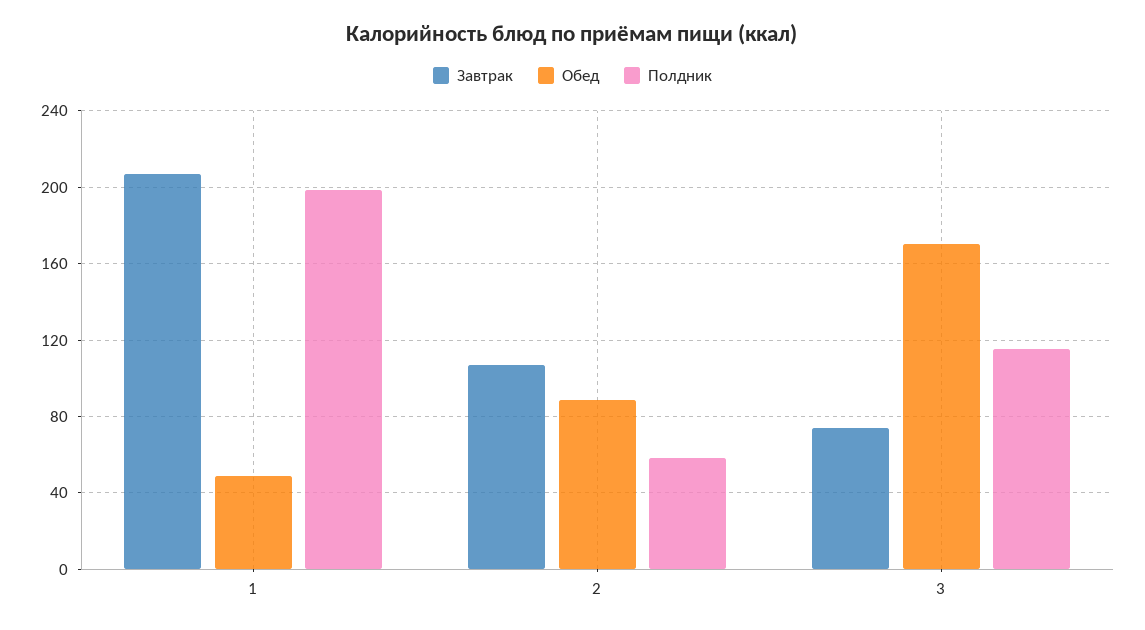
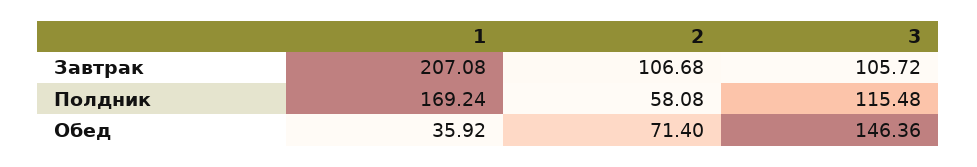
  {
    "Завтрак": {
      "1": 207.08,
      "2": 106.68,
-     "3": 75
+     "3": 105.72
    },
    "Обед": {
-     "1": 50,
+     "1": 35.92,
-     "2": 90,
+     "2": 71.4,
-     "3": 170
+     "3": 146.36
    },
    "Полдник": {
-     "1": 200,
+     "1": 169.24,
      "2": 58.08,
      "3": 115.48
    }
  }

